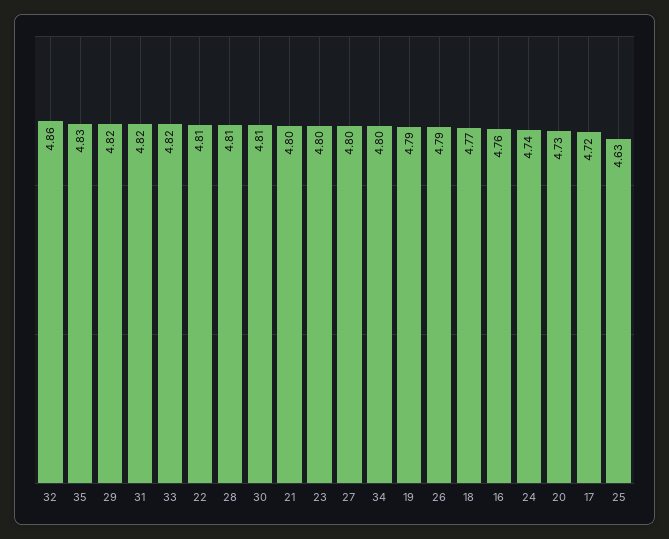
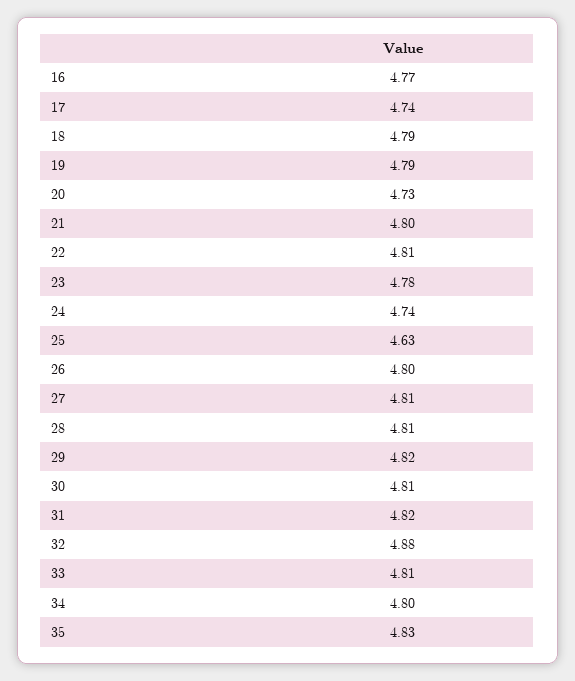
  {
-   "32": 4.86,
+   "32": 4.88,
    "35": 4.83,
    "29": 4.82,
    "31": 4.82,
-   "33": 4.82,
+   "33": 4.81,
    "22": 4.81,
    "28": 4.81,
    "30": 4.81,
    "21": 4.8,
-   "23": 4.8,
+   "23": 4.78,
-   "27": 4.8,
+   "27": 4.81,
    "34": 4.8,
    "19": 4.79,
-   "26": 4.79,
+   "26": 4.8,
-   "18": 4.77,
+   "18": 4.79,
-   "16": 4.76,
+   "16": 4.77,
    "24": 4.74,
    "20": 4.73,
-   "17": 4.72,
+   "17": 4.74,
    "25": 4.63
  }

